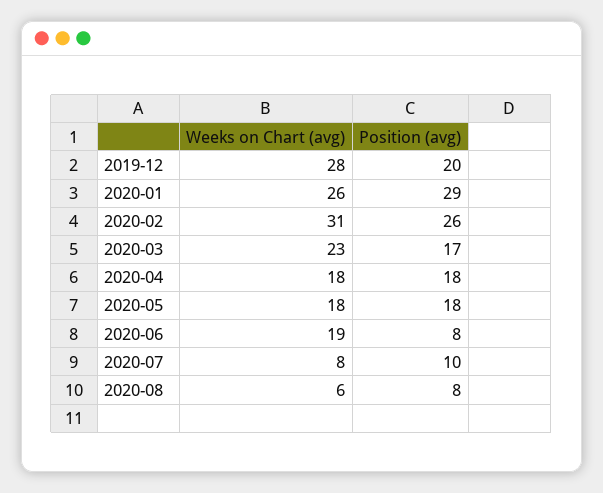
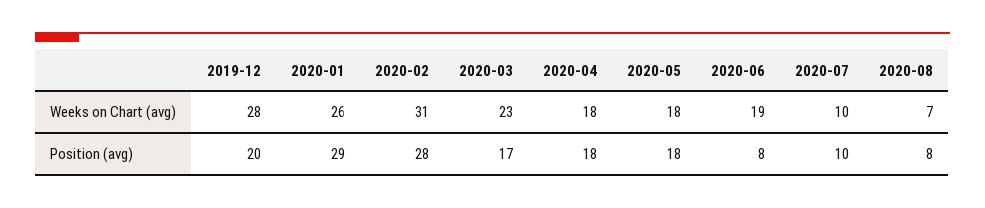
  {
    "Weeks on Chart (avg)": {
      "2019-12": 28,
      "2020-01": 26,
      "2020-02": 31,
      "2020-03": 23,
      "2020-04": 18,
      "2020-05": 18,
      "2020-06": 19,
-     "2020-07": 8,
+     "2020-07": 10,
-     "2020-08": 6
+     "2020-08": 7
    },
    "Position (avg)": {
      "2019-12": 20,
      "2020-01": 29,
-     "2020-02": 26,
+     "2020-02": 28,
      "2020-03": 17,
      "2020-04": 18,
      "2020-05": 18,
      "2020-06": 8,
      "2020-07": 10,
      "2020-08": 8
    }
  }

